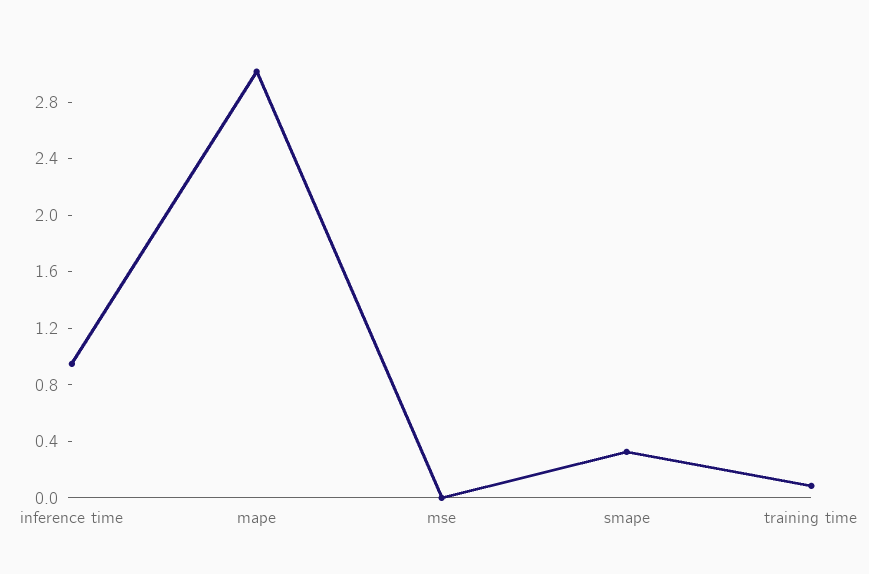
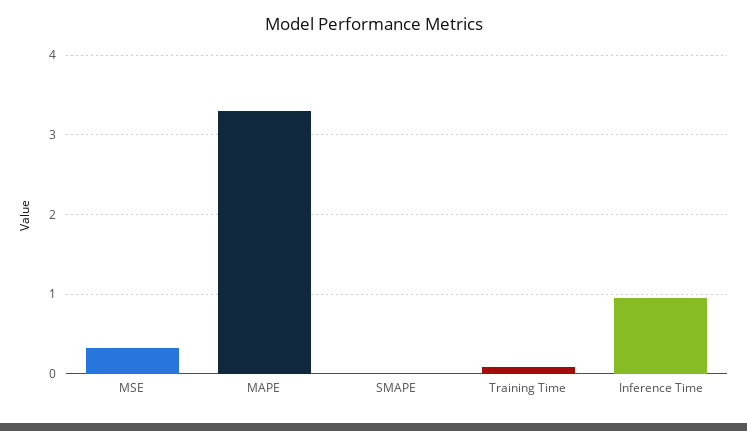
  {
    "inference time": 0.9,
-   "mape": 3,
+   "mape": 3.3,
-   "mse": 0,
+   "mse": 0.3,
-   "smape": 0.3,
+   "smape": 0,
    "training time": 0.1
  }

